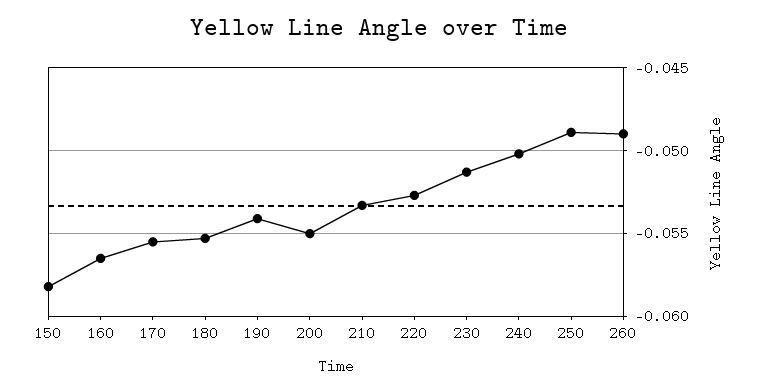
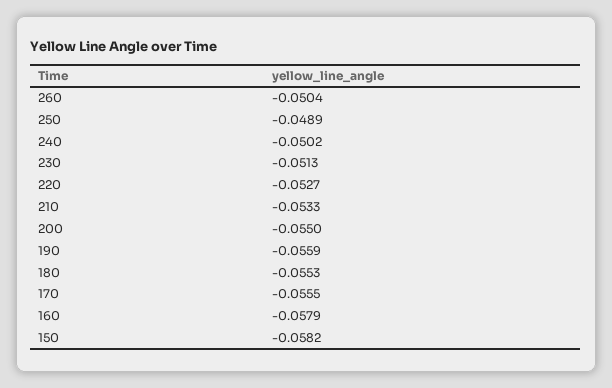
  {
    "150": -0.0582,
-   "160": -0.0565,
+   "160": -0.0579,
    "170": -0.0555,
    "180": -0.0553,
-   "190": -0.054,
+   "190": -0.0559,
    "200": -0.055,
    "210": -0.0533,
    "220": -0.0527,
    "230": -0.0513,
    "240": -0.0502,
    "250": -0.0489,
-   "260": -0.049
+   "260": -0.0504
  }

